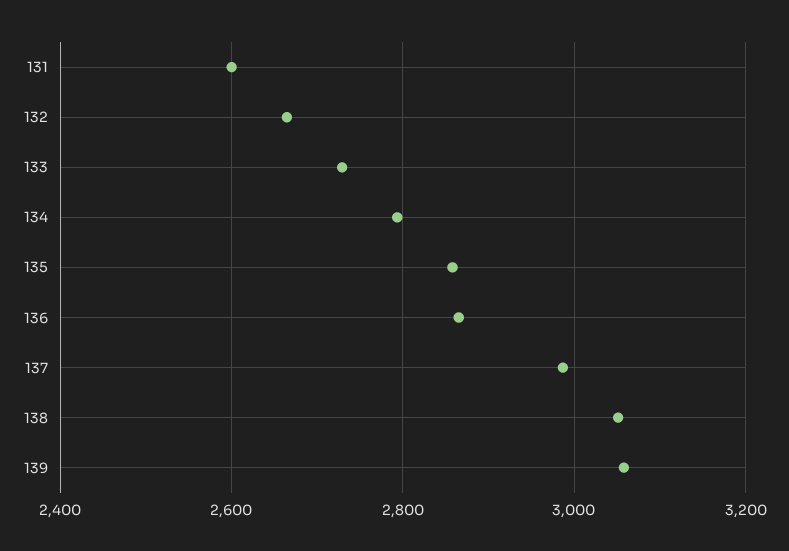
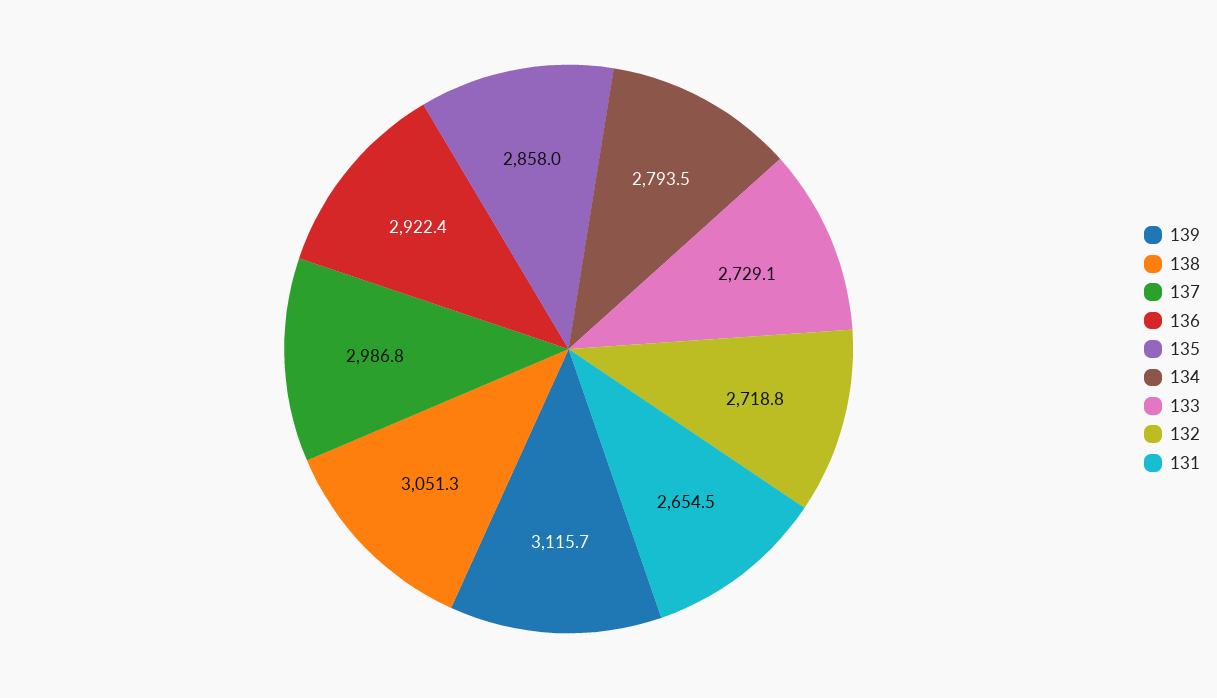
  {
-   "131": 2600,
+   "131": 2654.5,
-   "132": 2660,
+   "132": 2718.8,
    "133": 2729.1,
    "134": 2793.5,
    "135": 2858,
-   "136": 2860,
+   "136": 2922.4,
    "137": 2986.8,
    "138": 3051.3,
-   "139": 3060
+   "139": 3115.7
  }

